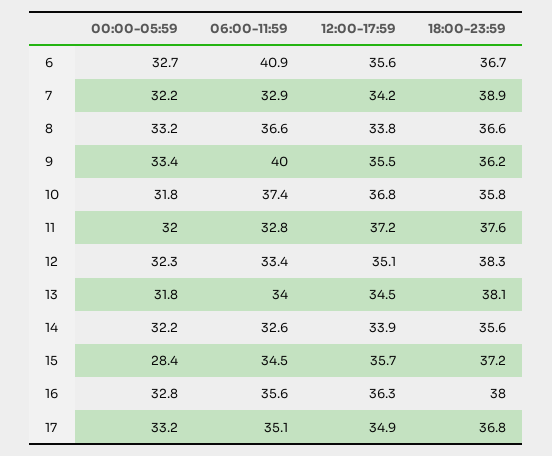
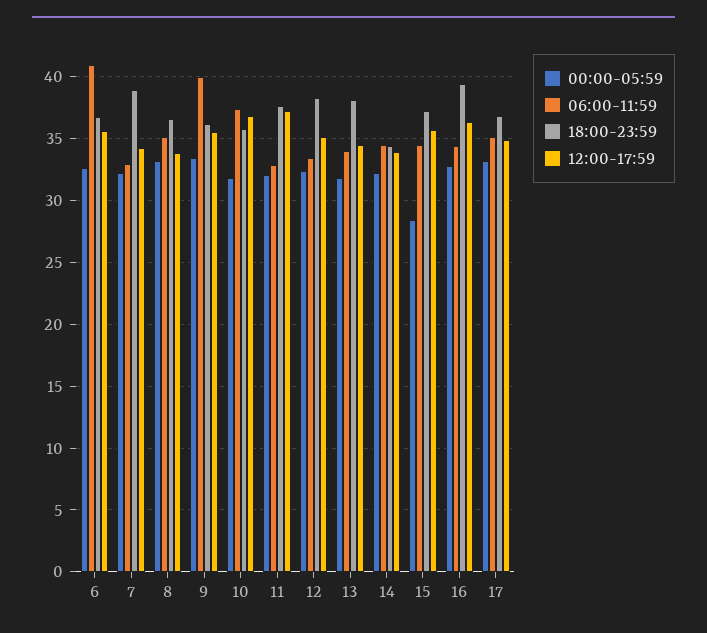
  {
    "00:00-05:59": {
      "6": 32.7,
      "7": 32.2,
      "8": 33.2,
      "9": 33.4,
      "10": 31.8,
      "11": 32,
      "12": 32.3,
      "13": 31.8,
      "14": 32.2,
      "15": 28.4,
      "16": 32.8,
      "17": 33.2
    },
    "06:00-11:59": {
      "6": 40.9,
      "7": 32.9,
-     "8": 36.6,
+     "8": 35,
      "9": 40,
      "10": 37.4,
      "11": 32.8,
      "12": 33.4,
      "13": 34,
-     "14": 32.6,
+     "14": 34.5,
      "15": 34.5,
-     "16": 35.6,
+     "16": 34.5,
      "17": 35.1
    },
    "12:00-17:59": {
      "6": 35.6,
      "7": 34.2,
      "8": 33.8,
      "9": 35.5,
      "10": 36.8,
      "11": 37.2,
      "12": 35.1,
      "13": 34.5,
      "14": 33.9,
      "15": 35.7,
      "16": 36.3,
      "17": 34.9
    },
    "18:00-23:59": {
      "6": 36.7,
      "7": 38.9,
      "8": 36.6,
      "9": 36.2,
      "10": 35.8,
      "11": 37.6,
      "12": 38.3,
      "13": 38.1,
-     "14": 35.6,
+     "14": 34.5,
      "15": 37.2,
-     "16": 38,
+     "16": 39.5,
      "17": 36.8
    }
  }

